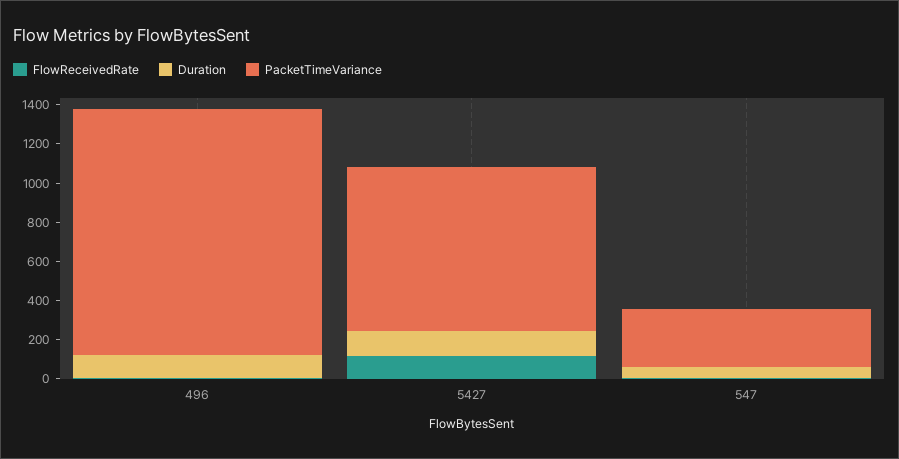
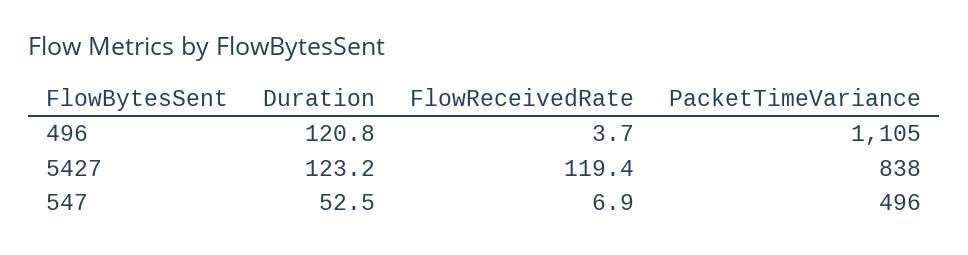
  {
    "FlowReceivedRate": {
      "496": 3.7,
      "5427": 119.4,
      "547": 6.9
    },
    "Duration": {
      "496": 120.8,
      "5427": 123.2,
      "547": 52.5
    },
    "PacketTimeVariance": {
-     "496": 1250,
+     "496": 1105,
      "5427": 838,
-     "547": 300
+     "547": 496
    }
  }

